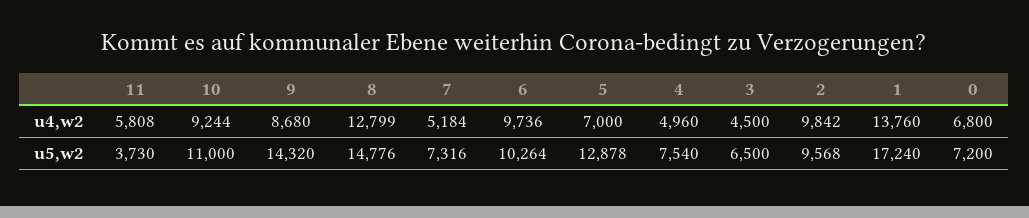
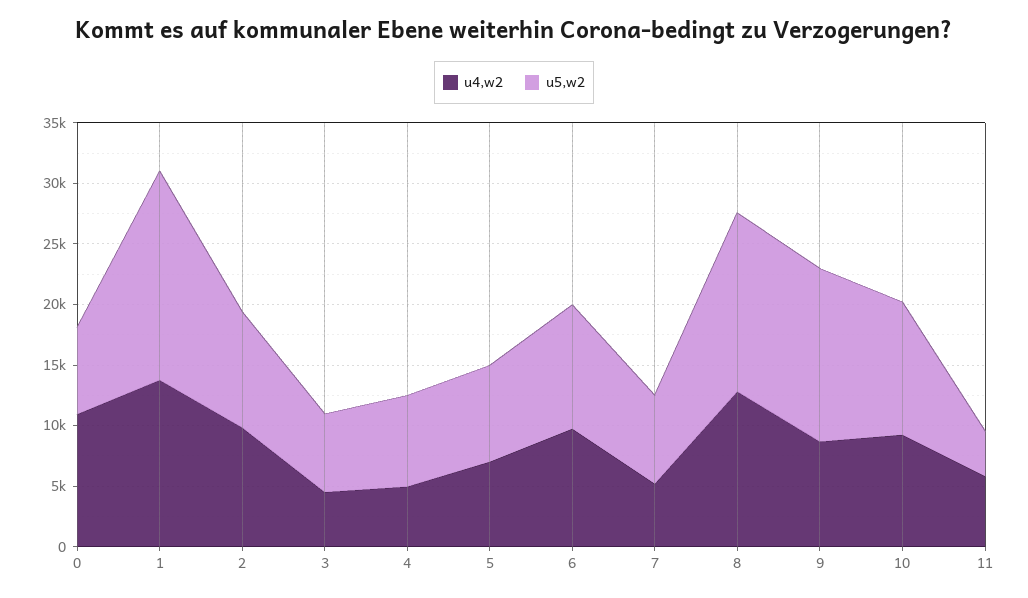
  {
    "u4,w2": {
      "11": 5808,
      "10": 9244,
      "9": 8680,
      "8": 12799,
      "7": 5184,
      "6": 9736,
      "5": 7000,
      "4": 4960,
      "3": 4500,
      "2": 9842,
      "1": 13760,
-     "0": 6800
+     "0": 11000
    },
    "u5,w2": {
      "11": 3730,
      "10": 11000,
      "9": 14320,
      "8": 14776,
      "7": 7316,
      "6": 10264,
-     "5": 12878,
+     "5": 8000,
      "4": 7540,
      "3": 6500,
      "2": 9568,
      "1": 17240,
      "0": 7200
    }
  }

